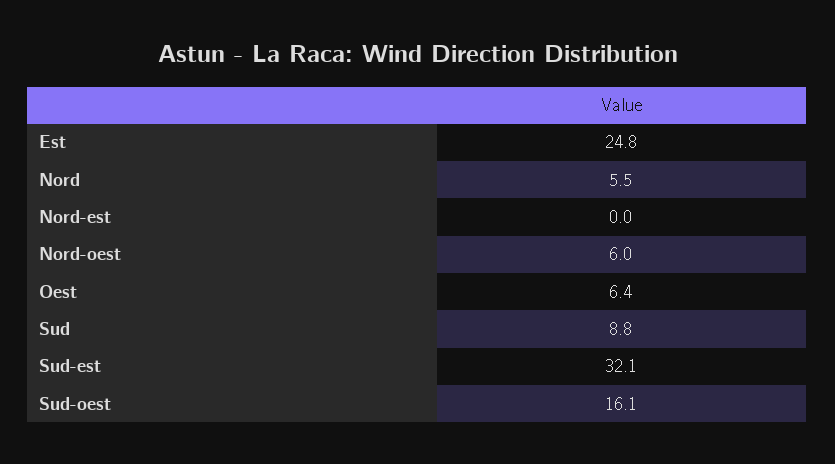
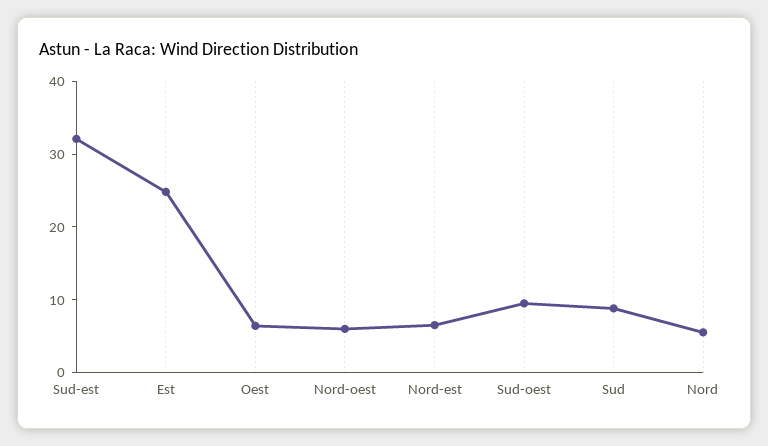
  {
    "Est": 24.8,
    "Nord": 5.5,
-   "Nord-est": 0,
+   "Nord-est": 6,
    "Nord-oest": 6,
    "Oest": 6.4,
    "Sud": 8.8,
    "Sud-est": 32.1,
-   "Sud-oest": 16.1
+   "Sud-oest": 10
  }

